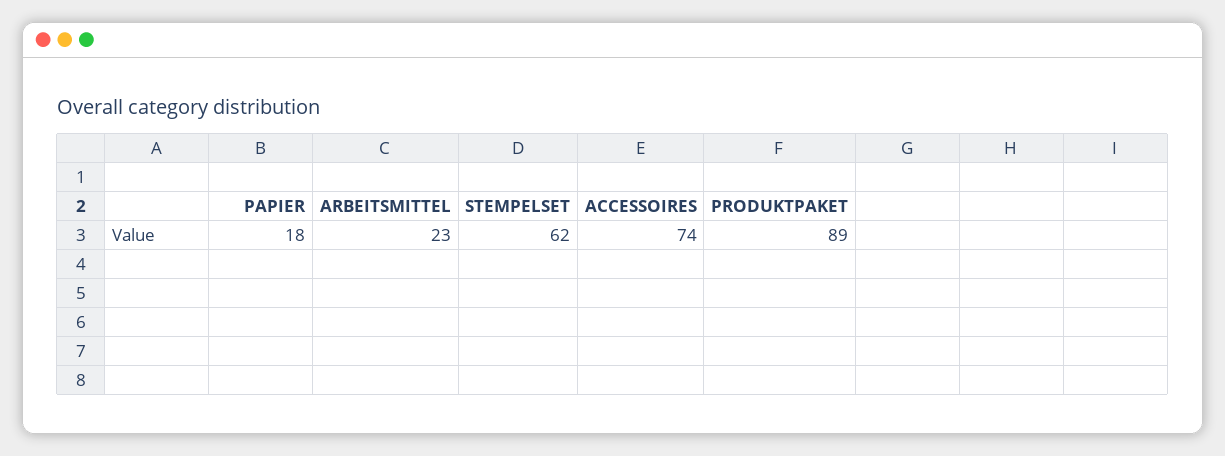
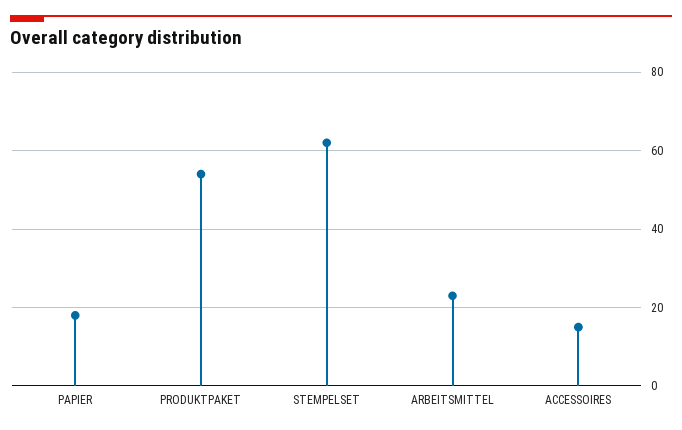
  {
    "PAPIER": 18,
    "ARBEITSMITTEL": 23,
    "STEMPELSET": 62,
-   "ACCESSOIRES": 74,
+   "ACCESSOIRES": 15,
-   "PRODUKTPAKET": 89
+   "PRODUKTPAKET": 55
  }

